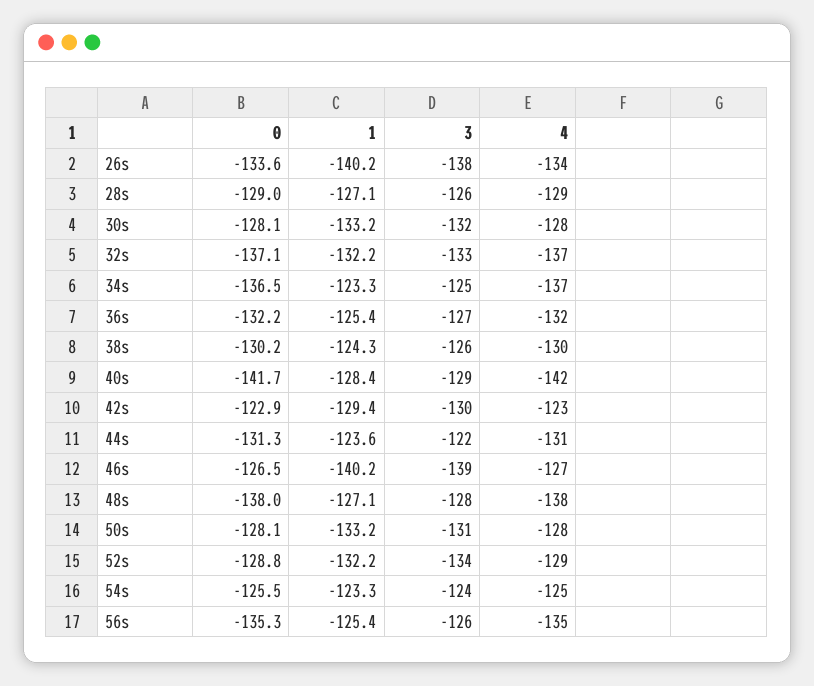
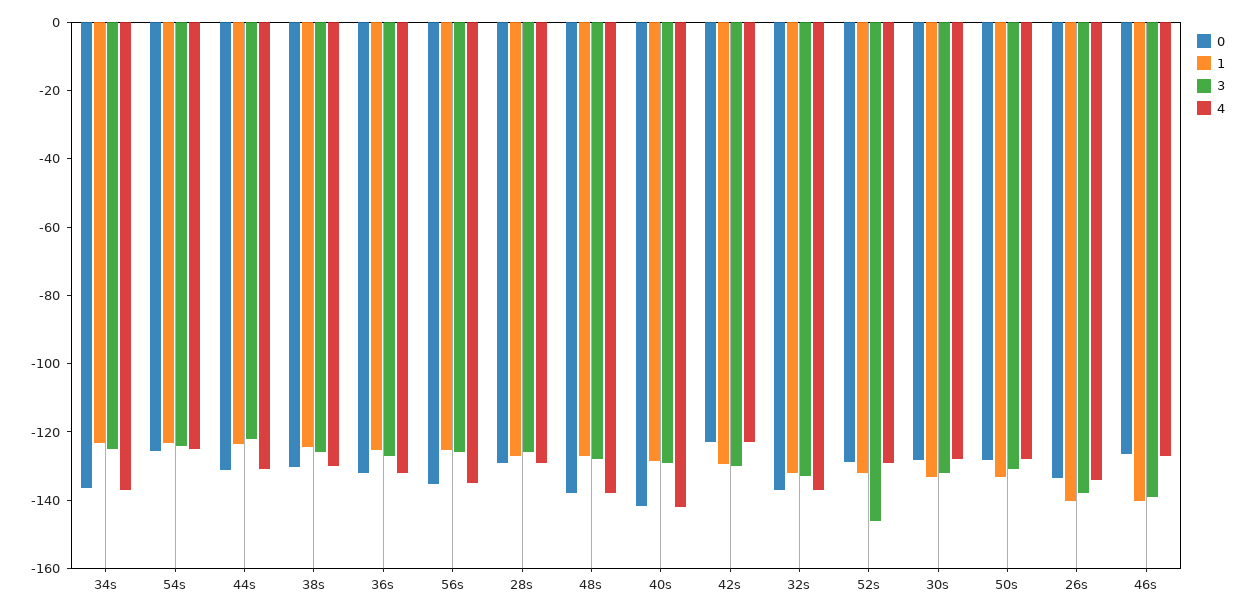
  {
    "0": {
      "26s": -133.6,
      "28s": -129,
      "30s": -128.1,
      "32s": -137.1,
      "34s": -136.5,
      "36s": -132.2,
      "38s": -130.2,
      "40s": -141.7,
      "42s": -122.9,
      "44s": -131.3,
      "46s": -126.5,
      "48s": -138,
      "50s": -128.1,
      "52s": -128.8,
      "54s": -125.5,
      "56s": -135.3
    },
    "1": {
      "26s": -140.2,
      "28s": -127.1,
      "30s": -133.2,
      "32s": -132.2,
      "34s": -123.3,
      "36s": -125.4,
      "38s": -124.3,
      "40s": -128.4,
      "42s": -129.4,
      "44s": -123.6,
      "46s": -140.2,
      "48s": -127.1,
      "50s": -133.2,
      "52s": -132.2,
      "54s": -123.3,
      "56s": -125.4
    },
    "3": {
      "26s": -138,
      "28s": -126,
      "30s": -132,
      "32s": -133,
      "34s": -125,
      "36s": -127,
      "38s": -126,
      "40s": -129,
      "42s": -130,
      "44s": -122,
      "46s": -139,
      "48s": -128,
      "50s": -131,
-     "52s": -134,
+     "52s": -145,
      "54s": -124,
      "56s": -126
    },
    "4": {
      "26s": -134,
      "28s": -129,
      "30s": -128,
      "32s": -137,
      "34s": -137,
      "36s": -132,
      "38s": -130,
      "40s": -142,
      "42s": -123,
      "44s": -131,
      "46s": -127,
      "48s": -138,
      "50s": -128,
      "52s": -129,
      "54s": -125,
      "56s": -135
    }
  }

